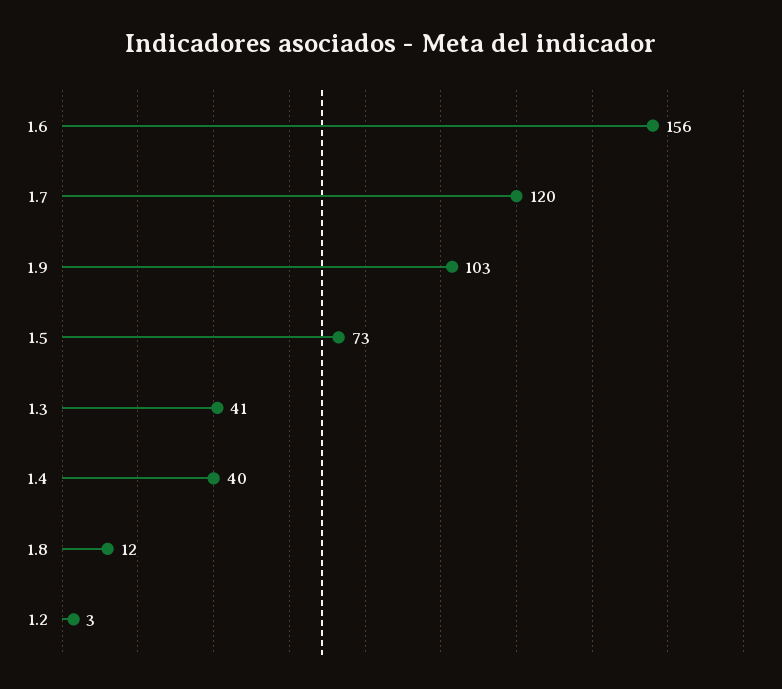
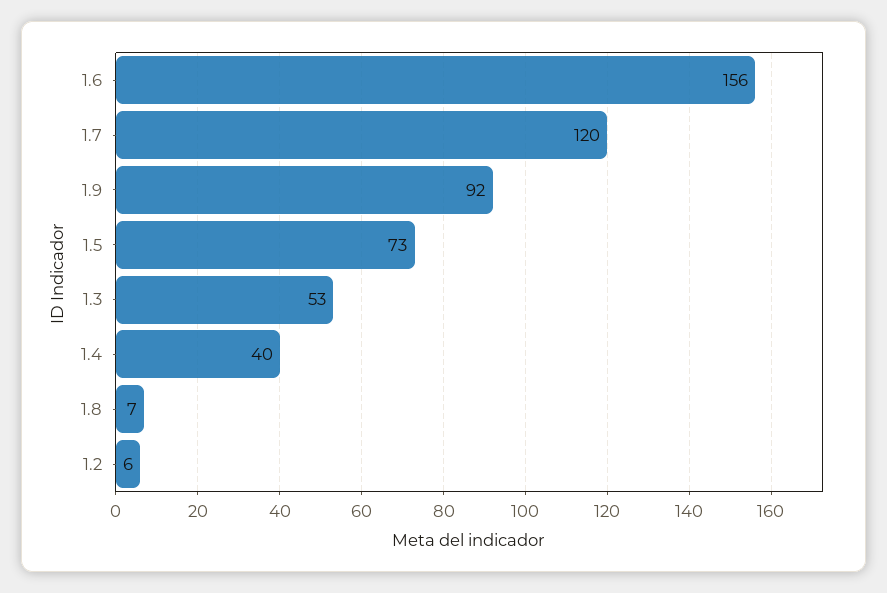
  {
    "1.6": 156,
    "1.7": 120,
-   "1.9": 103,
+   "1.9": 92,
    "1.5": 73,
-   "1.3": 41,
+   "1.3": 53,
    "1.4": 40,
-   "1.8": 12,
+   "1.8": 7,
-   "1.2": 3
+   "1.2": 6
  }

